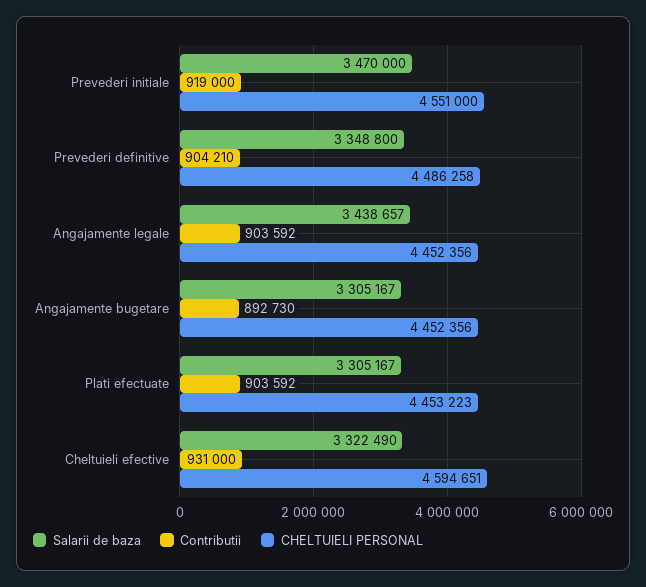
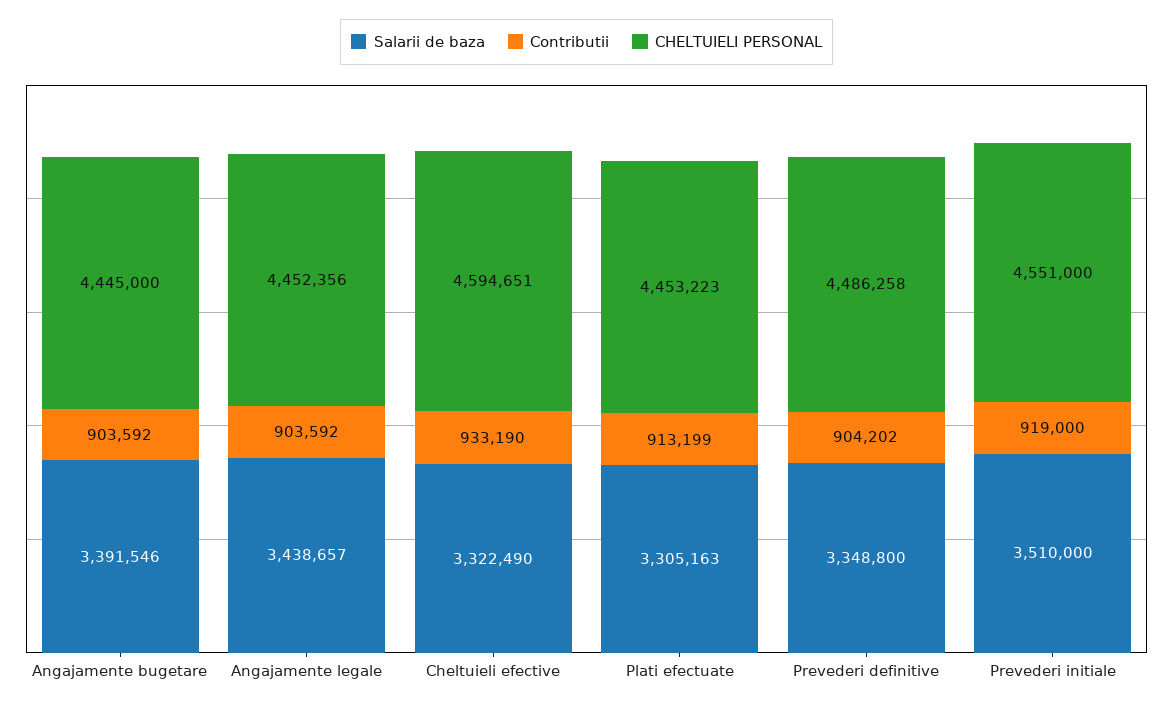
  {
    "Salarii de baza": {
-     "Prevederi initiale": 3470000,
+     "Prevederi initiale": 3510000,
      "Prevederi definitive": 3348800,
      "Angajamente legale": 3438657,
-     "Angajamente bugetare": 3305167,
+     "Angajamente bugetare": 3391546,
-     "Plati efectuate": 3305167,
+     "Plati efectuate": 3305163,
      "Cheltuieli efective": 3322490
    },
    "Contributii": {
      "Prevederi initiale": 919000,
-     "Prevederi definitive": 904210,
+     "Prevederi definitive": 904202,
      "Angajamente legale": 903592,
-     "Angajamente bugetare": 892730,
+     "Angajamente bugetare": 903592,
-     "Plati efectuate": 903592,
+     "Plati efectuate": 913199,
-     "Cheltuieli efective": 931000
+     "Cheltuieli efective": 933190
    },
    "CHELTUIELI PERSONAL": {
      "Prevederi initiale": 4551000,
      "Prevederi definitive": 4486258,
      "Angajamente legale": 4452356,
-     "Angajamente bugetare": 4452356,
+     "Angajamente bugetare": 4445000,
      "Plati efectuate": 4453223,
      "Cheltuieli efective": 4594651
    }
  }

